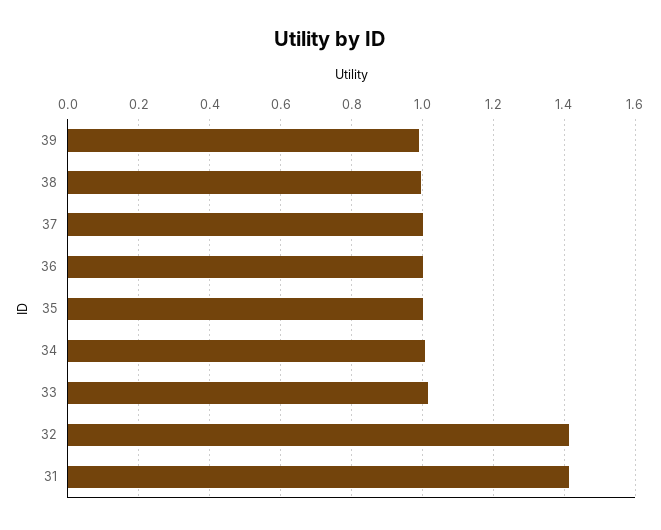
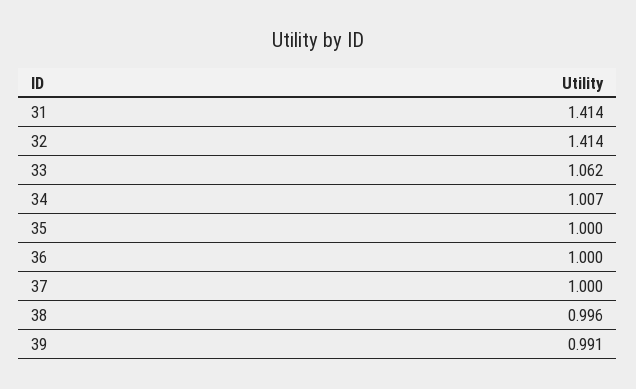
  {
    "39": 0.991,
    "38": 0.996,
    "37": 1,
    "36": 1,
    "35": 1,
    "34": 1.007,
-   "33": 1.02,
+   "33": 1.062,
    "32": 1.414,
    "31": 1.414
  }

